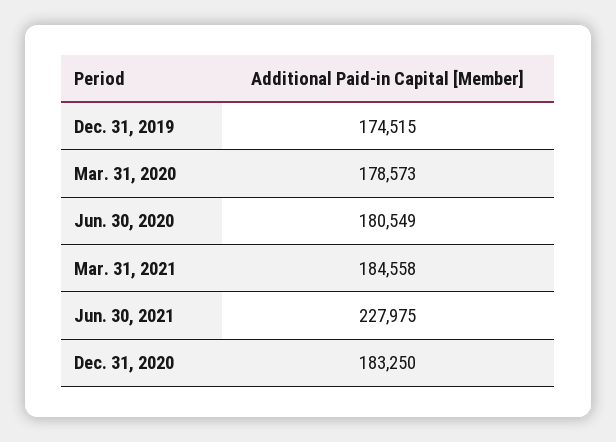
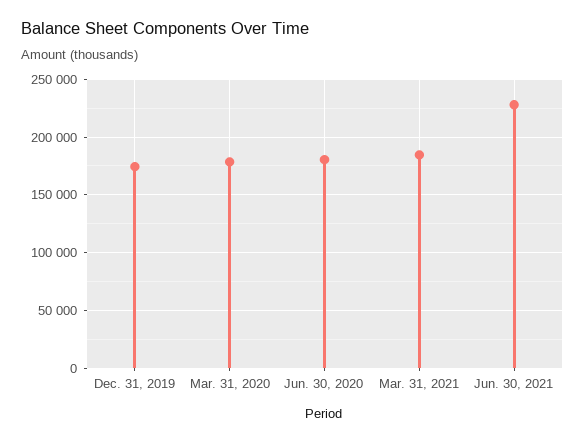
  {
    "Dec. 31, 2019": 174515,
    "Mar. 31, 2020": 178573,
    "Jun. 30, 2020": 180549,
    "Mar. 31, 2021": 184558,
-   "Jun. 30, 2021": 227975,
+   "Jun. 30, 2021": 227975
-   "Dec. 31, 2020": 183250
  }

